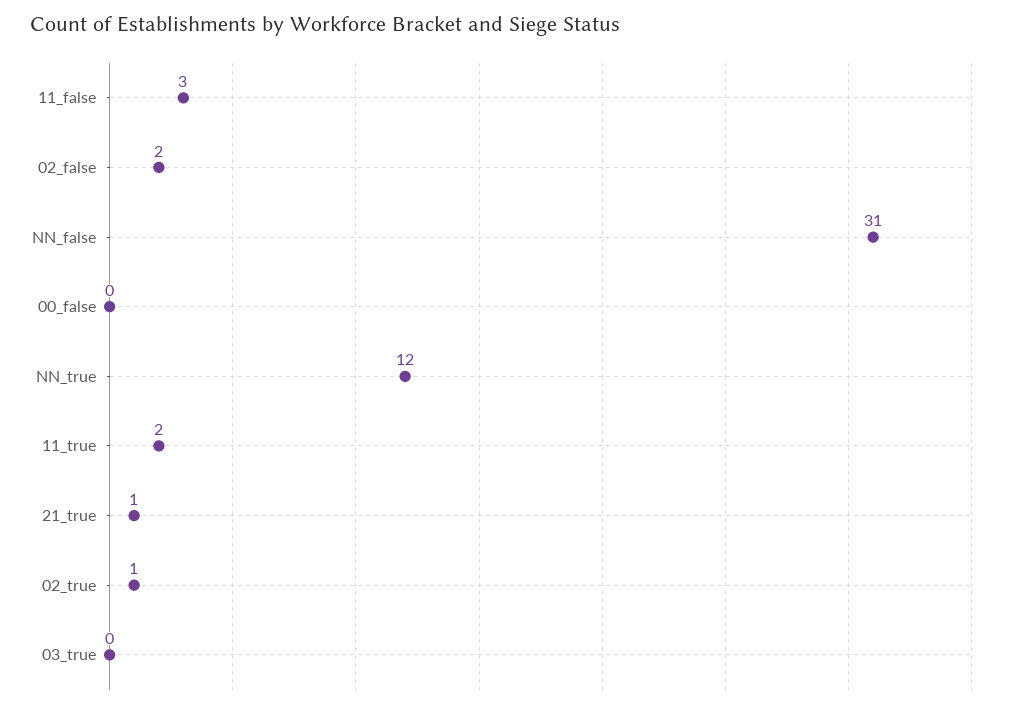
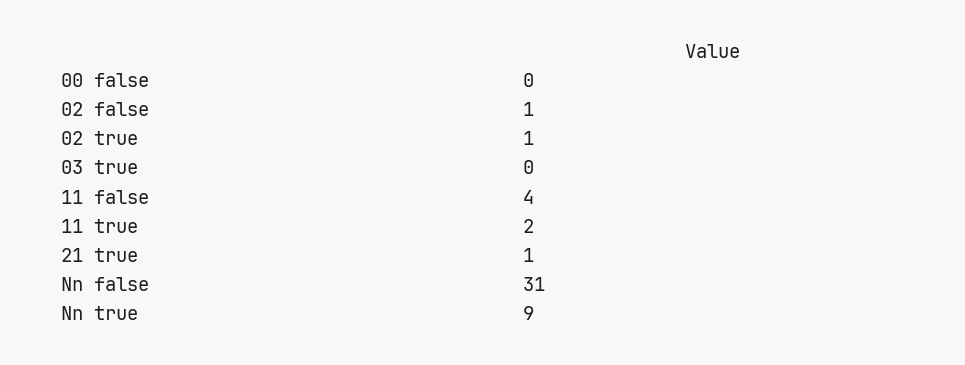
  {
-   "11_false": 3,
+   "11_false": 4,
-   "02_false": 2,
+   "02_false": 1,
    "NN_false": 31,
    "00_false": 0,
-   "NN_true": 12,
+   "NN_true": 9,
    "11_true": 2,
    "21_true": 1,
    "02_true": 1,
    "03_true": 0
  }

